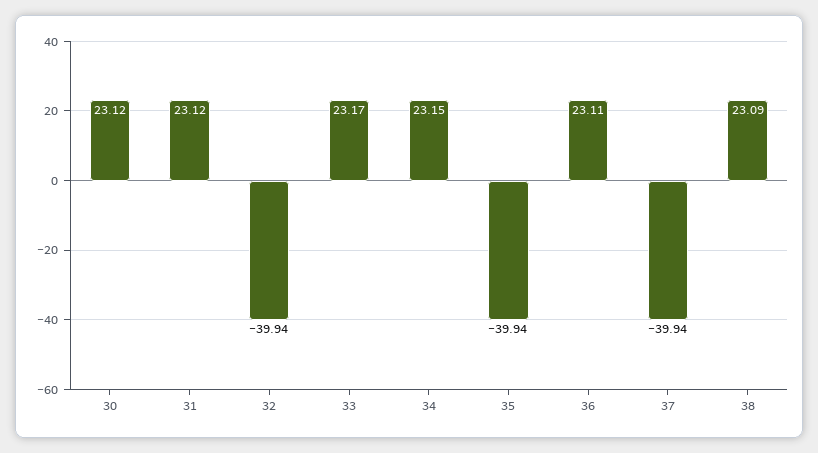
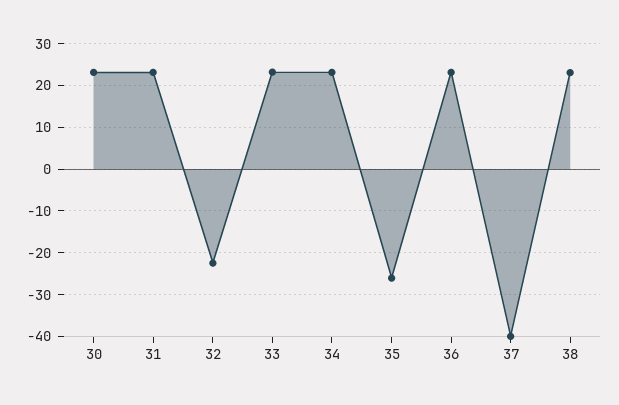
  {
    "30": 23.12,
    "31": 23.12,
-   "32": -39.94,
+   "32": -22,
    "33": 23.17,
    "34": 23.15,
-   "35": -39.94,
+   "35": -26,
    "36": 23.11,
    "37": -39.94,
    "38": 23.09
  }

